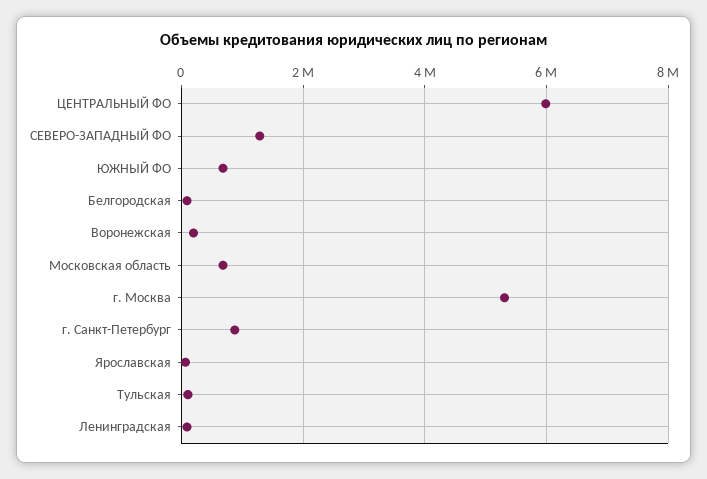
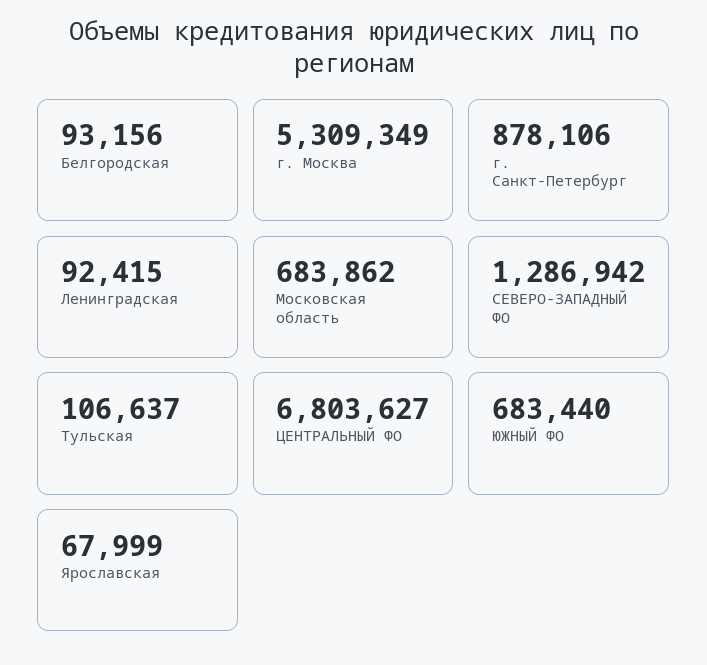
  {
-   "ЦЕНТРАЛЬНЫЙ ФО": 6000000,
+   "ЦЕНТРАЛЬНЫЙ ФО": 6803627,
    "СЕВЕРО-ЗАПАДНЫЙ ФО": 1286942,
    "ЮЖНЫЙ ФО": 683440,
    "Белгородская": 93156,
-   "Воронежская": 200000,
    "Московская область": 683862,
    "г. Москва": 5309349,
    "г. Санкт-Петербург": 878106,
    "Ярославская": 67999,
    "Тульская": 106637,
    "Ленинградская": 92415
  }

